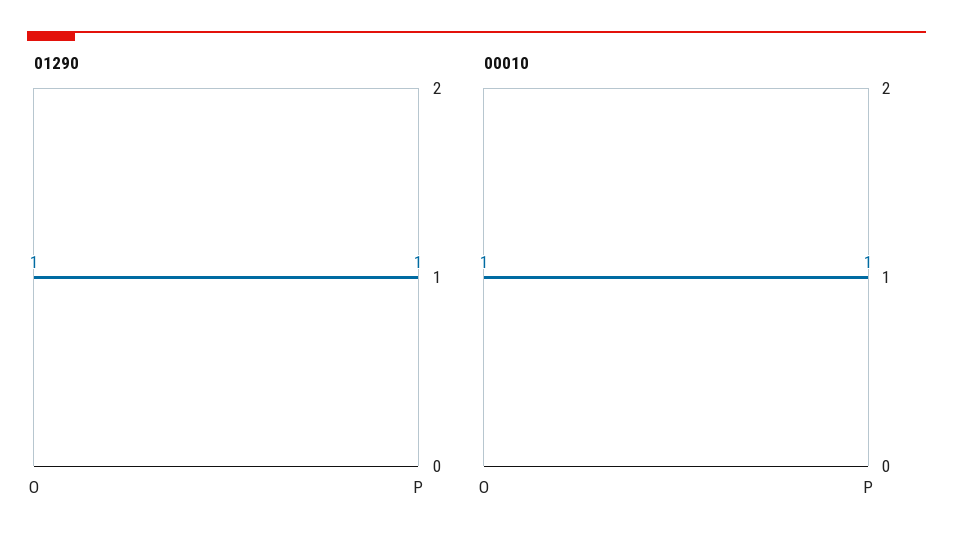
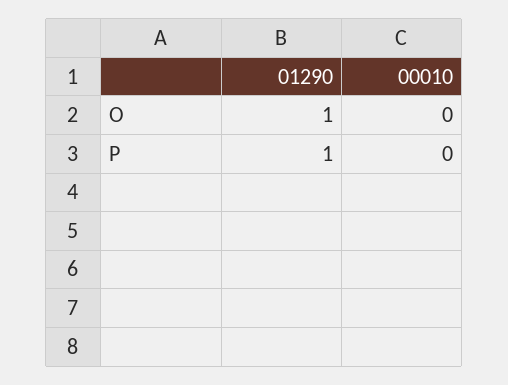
  {
    "01290": {
      "O": 1,
      "P": 1
    },
    "00010": {
-     "O": 1,
+     "O": 0,
-     "P": 1
+     "P": 0
    }
  }

